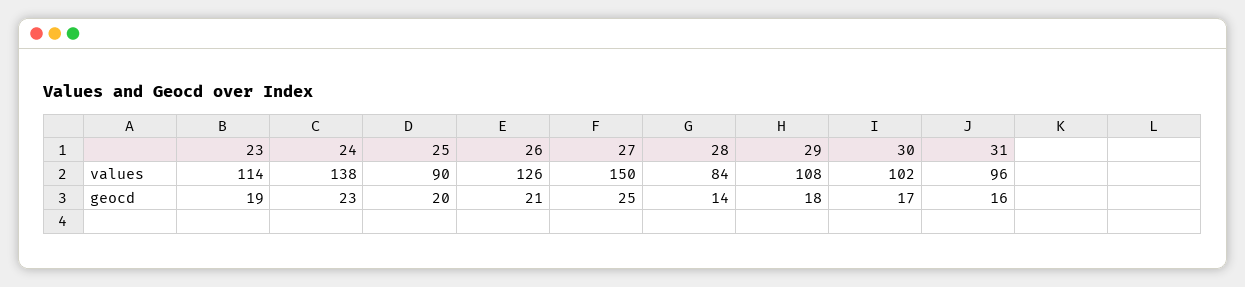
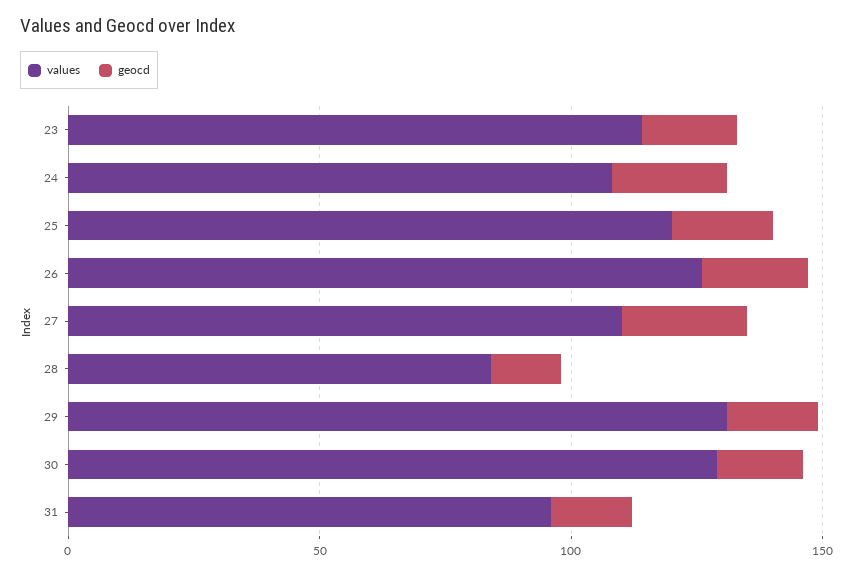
  {
    "values": {
      "23": 114,
-     "24": 138,
+     "24": 110,
-     "25": 90,
+     "25": 120,
      "26": 126,
-     "27": 150,
+     "27": 110,
      "28": 84,
-     "29": 108,
+     "29": 130,
-     "30": 102,
+     "30": 130,
      "31": 96
    },
    "geocd": {
      "23": 19,
      "24": 23,
      "25": 20,
      "26": 21,
      "27": 25,
      "28": 14,
      "29": 18,
      "30": 17,
      "31": 16
    }
  }

